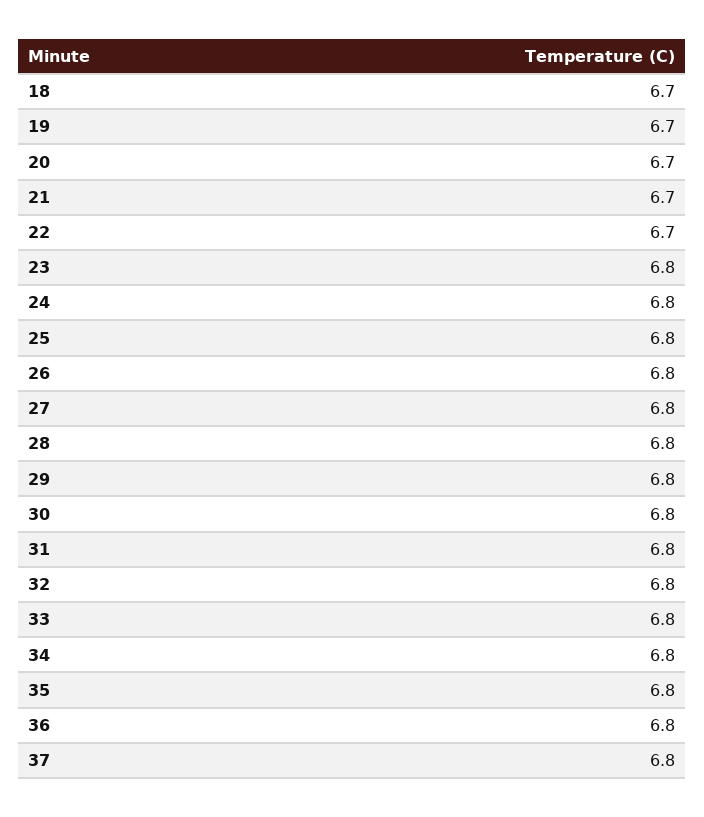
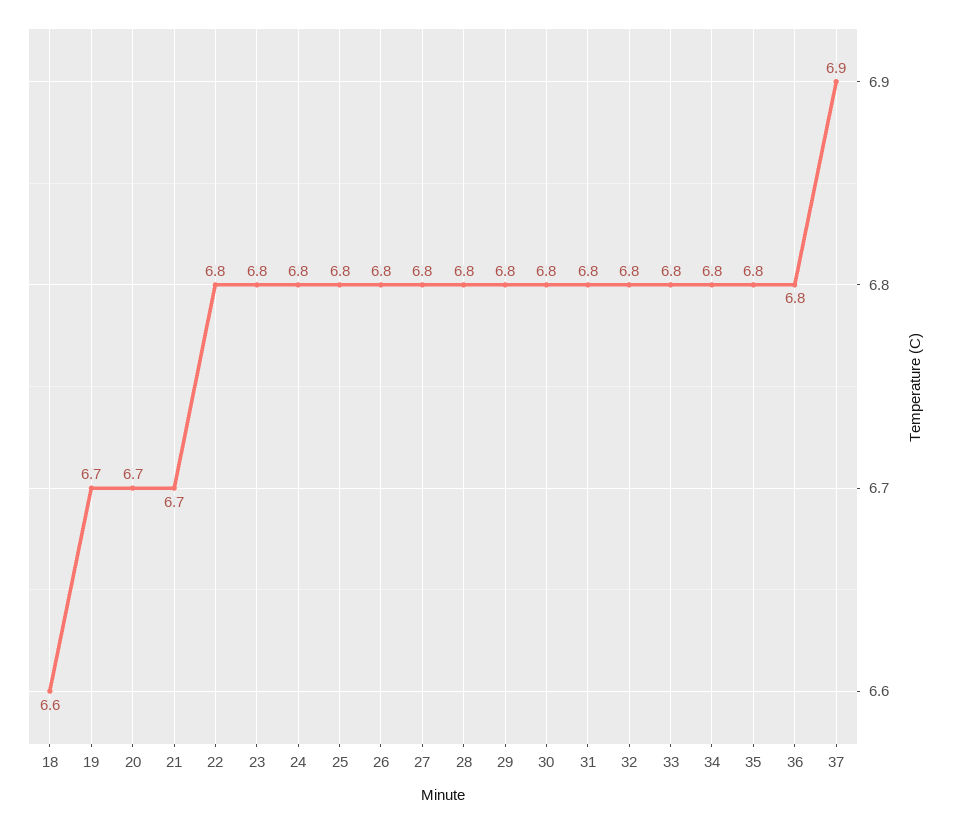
  {
-   "18": 6.7,
+   "18": 6.6,
    "19": 6.7,
    "20": 6.7,
    "21": 6.7,
-   "22": 6.7,
+   "22": 6.8,
    "23": 6.8,
    "24": 6.8,
    "25": 6.8,
    "26": 6.8,
    "27": 6.8,
    "28": 6.8,
    "29": 6.8,
    "30": 6.8,
    "31": 6.8,
    "32": 6.8,
    "33": 6.8,
    "34": 6.8,
    "35": 6.8,
    "36": 6.8,
-   "37": 6.8
+   "37": 6.9
  }

